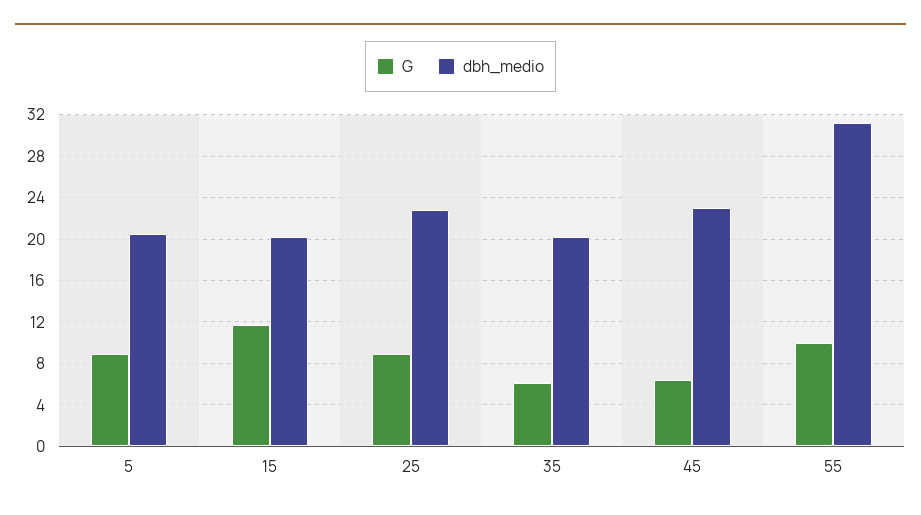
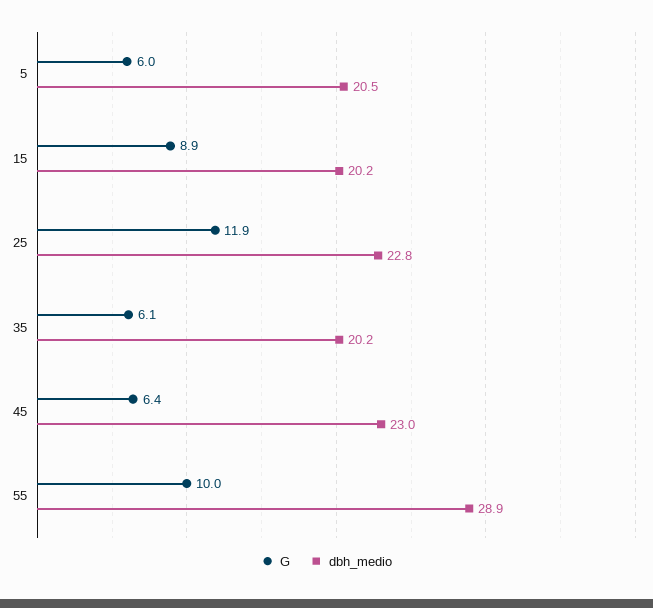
  {
    "G": {
-     "5": 9,
+     "5": 6,
-     "15": 12,
+     "15": 8.9,
-     "25": 9,
+     "25": 11.9,
      "35": 6.1,
      "45": 6.4,
      "55": 10
    },
    "dbh_medio": {
      "5": 20.5,
      "15": 20.2,
      "25": 22.8,
      "35": 20.2,
      "45": 23,
-     "55": 31
+     "55": 28.9
    }
  }

